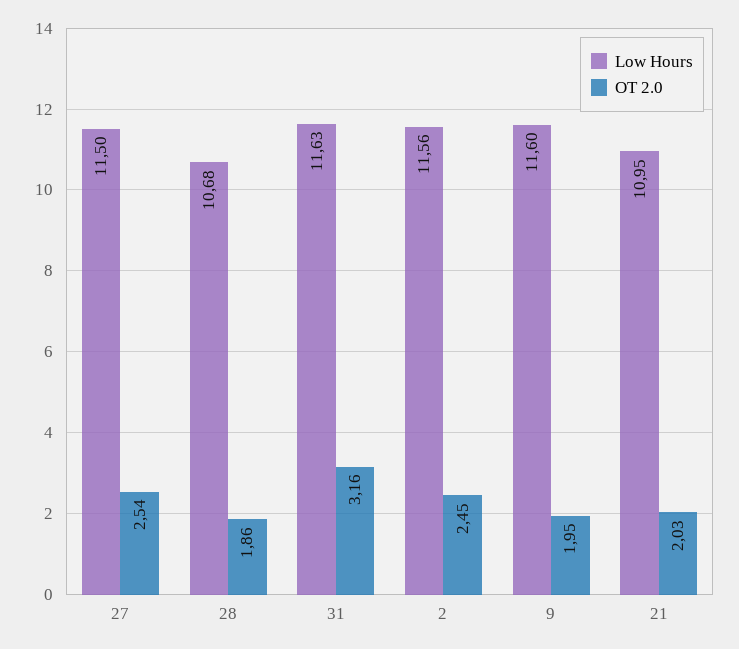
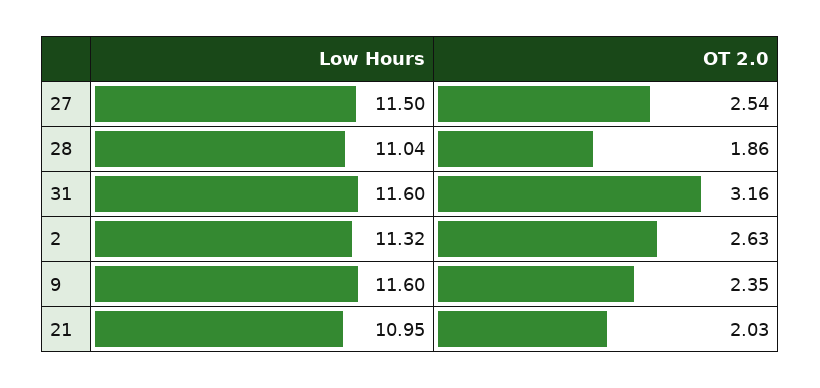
  {
    "Low Hours": {
      "27": 11.5,
-     "28": 10.68,
+     "28": 11.04,
-     "31": 11.63,
+     "31": 11.6,
-     "2": 11.56,
+     "2": 11.32,
      "9": 11.6,
      "21": 10.95
    },
    "OT 2.0": {
      "27": 2.54,
      "28": 1.86,
      "31": 3.16,
-     "2": 2.45,
+     "2": 2.63,
-     "9": 1.95,
+     "9": 2.35,
      "21": 2.03
    }
  }

